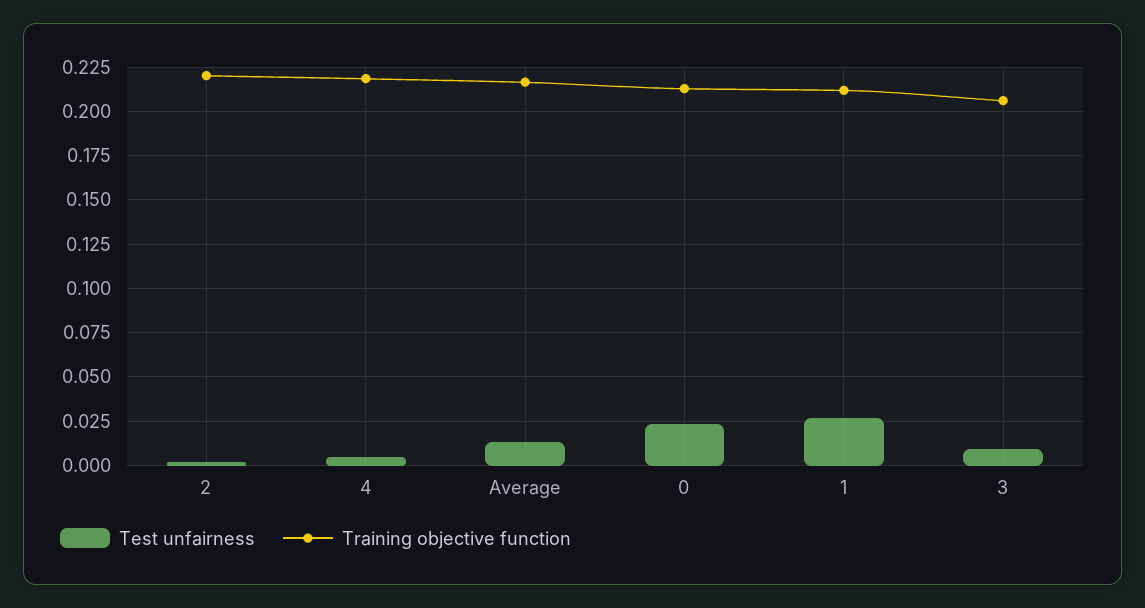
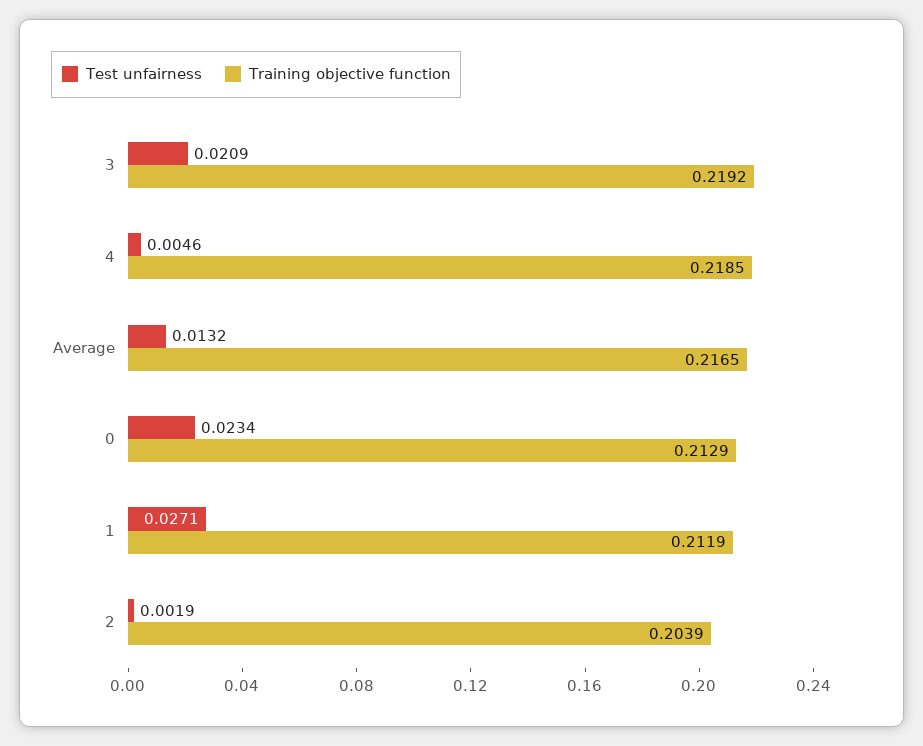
  {
    "Test unfairness": {
      "2": 0.0019,
      "4": 0.0046,
      "Average": 0.0132,
      "0": 0.0234,
      "1": 0.0271,
-     "3": 0.01
+     "3": 0.0209
    },
    "Training objective function": {
-     "2": 0.22,
+     "2": 0.2039,
      "4": 0.2185,
      "Average": 0.2165,
      "0": 0.2129,
      "1": 0.2119,
-     "3": 0.205
+     "3": 0.2192
    }
  }

